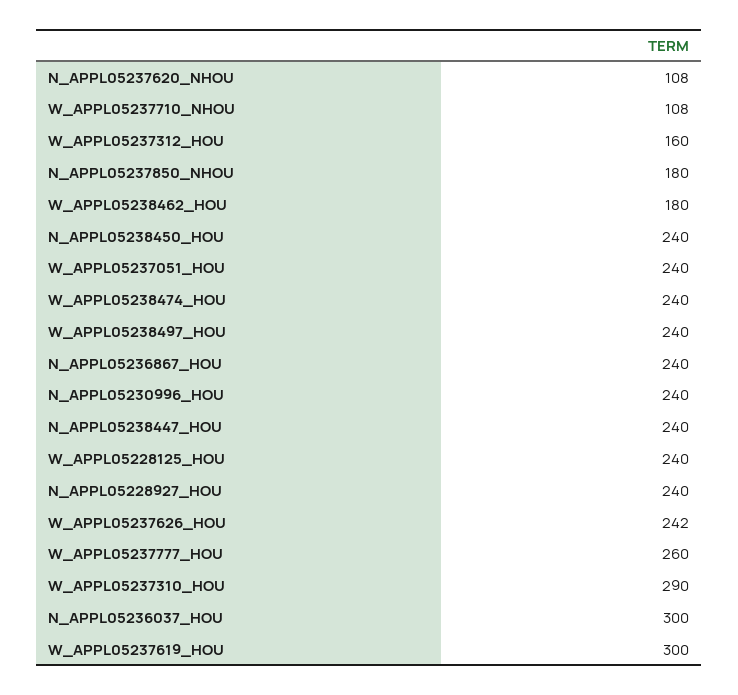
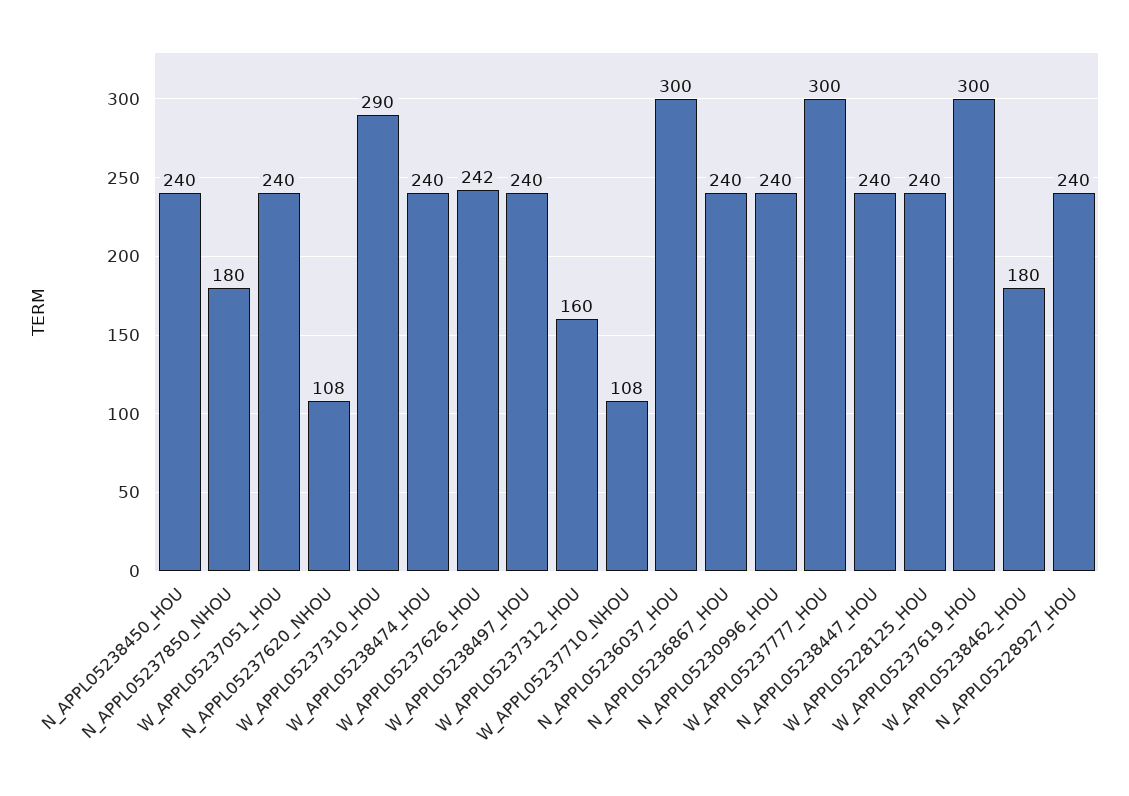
  {
    "N_APPL05237620_NHOU": 108,
    "W_APPL05237710_NHOU": 108,
    "W_APPL05237312_HOU": 160,
    "N_APPL05237850_NHOU": 180,
    "W_APPL05238462_HOU": 180,
    "N_APPL05238450_HOU": 240,
    "W_APPL05237051_HOU": 240,
    "W_APPL05238474_HOU": 240,
    "W_APPL05238497_HOU": 240,
    "N_APPL05236867_HOU": 240,
    "N_APPL05230996_HOU": 240,
    "N_APPL05238447_HOU": 240,
    "W_APPL05228125_HOU": 240,
    "N_APPL05228927_HOU": 240,
    "W_APPL05237626_HOU": 242,
-   "W_APPL05237777_HOU": 260,
+   "W_APPL05237777_HOU": 300,
    "W_APPL05237310_HOU": 290,
    "N_APPL05236037_HOU": 300,
    "W_APPL05237619_HOU": 300
  }

